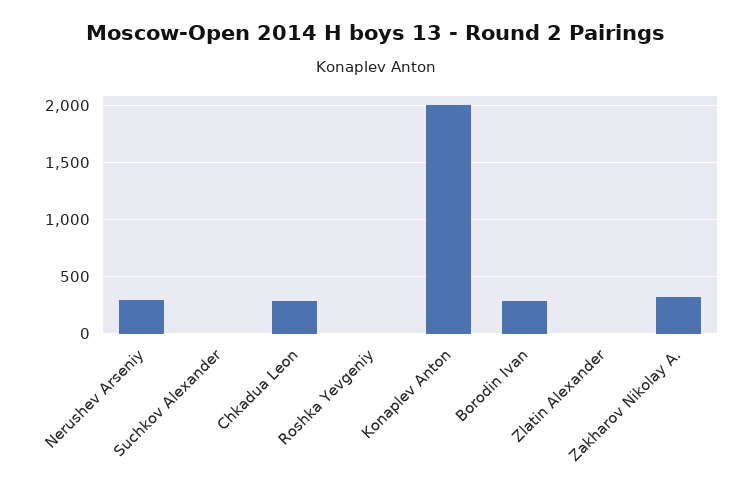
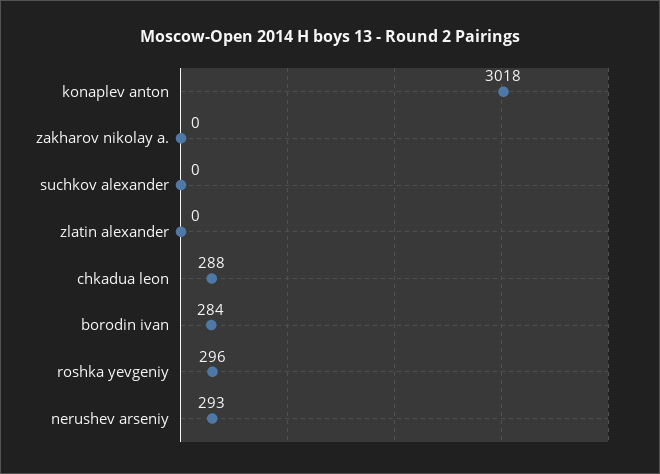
  {
    "Nerushev Arseniy": 293,
    "Suchkov Alexander": 0,
    "Chkadua Leon": 288,
-   "Roshka Yevgeniy": 0,
+   "Roshka Yevgeniy": 296,
-   "Konaplev Anton": 2000,
+   "Konaplev Anton": 3018,
    "Borodin Ivan": 284,
    "Zlatin Alexander": 0,
-   "Zakharov Nikolay A.": 300
+   "Zakharov Nikolay A.": 0
  }

